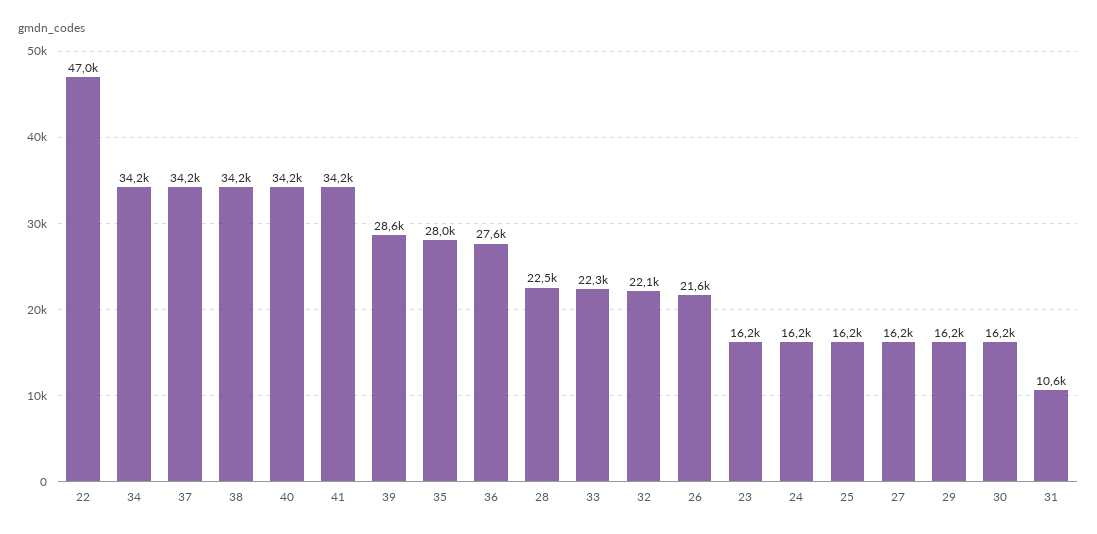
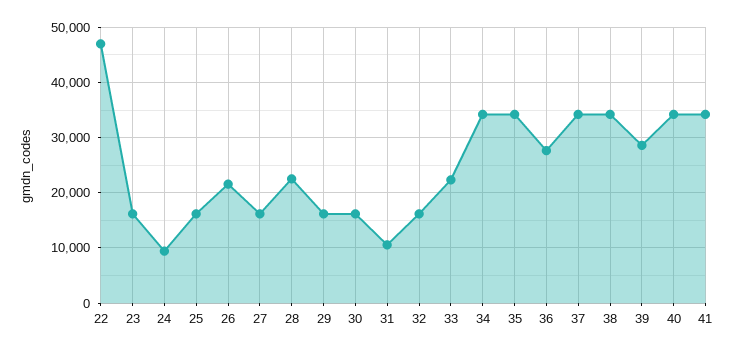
  {
    "22": 47000,
    "34": 34200,
    "37": 34200,
    "38": 34200,
    "40": 34200,
    "41": 34200,
    "39": 28600,
-   "35": 28000,
+   "35": 34000,
    "36": 27600,
    "28": 22500,
    "33": 22300,
-   "32": 22100,
+   "32": 16000,
    "26": 21600,
    "23": 16200,
-   "24": 16200,
+   "24": 10000,
    "25": 16200,
    "27": 16200,
    "29": 16200,
    "30": 16200,
    "31": 10600
  }

